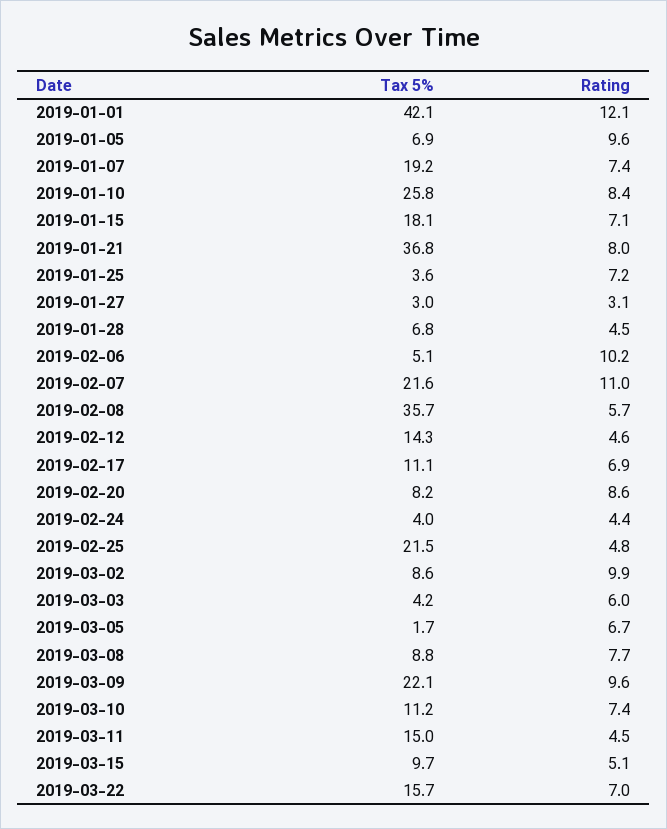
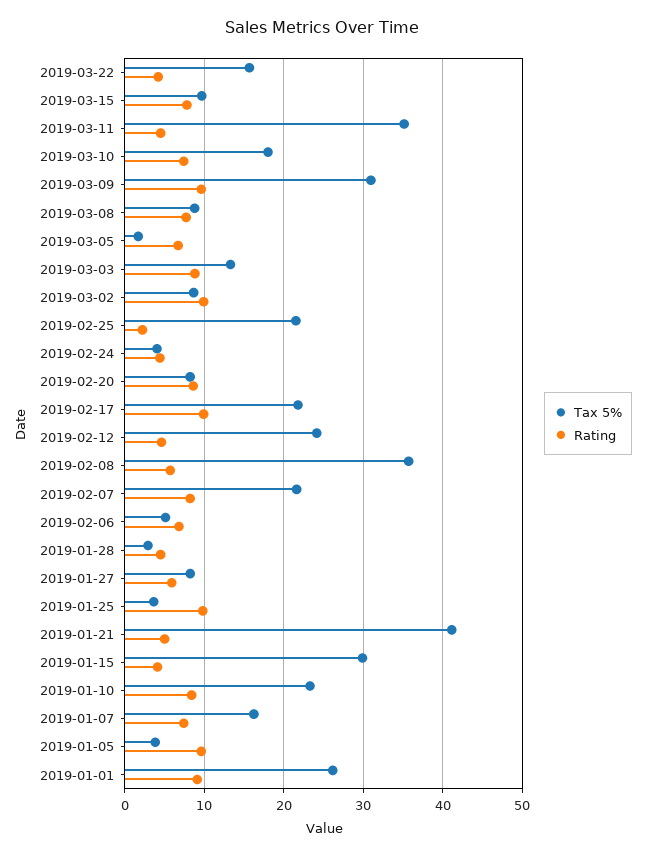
  {
    "Tax 5%": {
-     "2019-01-01": 42.1,
+     "2019-01-01": 26,
-     "2019-01-05": 6.9,
+     "2019-01-05": 4,
-     "2019-01-07": 19.2,
+     "2019-01-07": 16,
-     "2019-01-10": 25.8,
+     "2019-01-10": 23,
-     "2019-01-15": 18.1,
+     "2019-01-15": 30,
-     "2019-01-21": 36.8,
+     "2019-01-21": 41,
      "2019-01-25": 3.6,
-     "2019-01-27": 3,
+     "2019-01-27": 8,
-     "2019-01-28": 6.8,
+     "2019-01-28": 3,
      "2019-02-06": 5.1,
      "2019-02-07": 21.6,
      "2019-02-08": 35.7,
-     "2019-02-12": 14.3,
+     "2019-02-12": 24,
-     "2019-02-17": 11.1,
+     "2019-02-17": 22,
      "2019-02-20": 8.2,
      "2019-02-24": 4,
      "2019-02-25": 21.5,
      "2019-03-02": 8.6,
-     "2019-03-03": 4.2,
+     "2019-03-03": 13,
      "2019-03-05": 1.7,
      "2019-03-08": 8.8,
-     "2019-03-09": 22.1,
+     "2019-03-09": 31,
-     "2019-03-10": 11.2,
+     "2019-03-10": 18,
-     "2019-03-11": 15,
+     "2019-03-11": 35,
      "2019-03-15": 9.7,
      "2019-03-22": 15.7
    },
    "Rating": {
-     "2019-01-01": 12.1,
+     "2019-01-01": 9,
      "2019-01-05": 9.6,
      "2019-01-07": 7.4,
      "2019-01-10": 8.4,
-     "2019-01-15": 7.1,
+     "2019-01-15": 4,
-     "2019-01-21": 8,
+     "2019-01-21": 5,
-     "2019-01-25": 7.2,
+     "2019-01-25": 10,
-     "2019-01-27": 3.1,
+     "2019-01-27": 6,
      "2019-01-28": 4.5,
-     "2019-02-06": 10.2,
+     "2019-02-06": 7,
-     "2019-02-07": 11,
+     "2019-02-07": 8,
      "2019-02-08": 5.7,
      "2019-02-12": 4.6,
-     "2019-02-17": 6.9,
+     "2019-02-17": 10,
      "2019-02-20": 8.6,
      "2019-02-24": 4.4,
-     "2019-02-25": 4.8,
+     "2019-02-25": 2,
      "2019-03-02": 9.9,
-     "2019-03-03": 6,
+     "2019-03-03": 9,
      "2019-03-05": 6.7,
      "2019-03-08": 7.7,
      "2019-03-09": 9.6,
      "2019-03-10": 7.4,
      "2019-03-11": 4.5,
-     "2019-03-15": 5.1,
+     "2019-03-15": 8,
-     "2019-03-22": 7
+     "2019-03-22": 4
    }
  }

